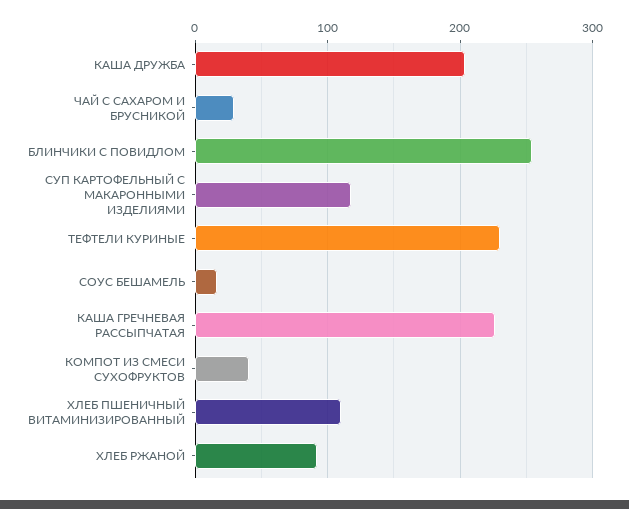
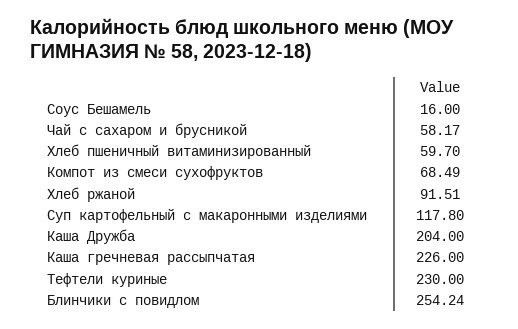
  {
    "КАША ДРУЖБА": 204,
-   "ЧАЙ С САХАРОМ И БРУСНИКОЙ": 30,
+   "ЧАЙ С САХАРОМ И БРУСНИКОЙ": 58.17,
    "БЛИНЧИКИ С ПОВИДЛОМ": 254.24,
    "СУП КАРТОФЕЛЬНЫЙ С МАКАРОННЫМИ ИЗДЕЛИЯМИ": 117.8,
    "ТЕФТЕЛИ КУРИНЫЕ": 230,
    "СОУС БЕШАМЕЛЬ": 16,
    "КАША ГРЕЧНЕВАЯ РАССЫПЧАТАЯ": 226,
-   "КОМПОТ ИЗ СМЕСИ СУХОФРУКТОВ": 40,
+   "КОМПОТ ИЗ СМЕСИ СУХОФРУКТОВ": 68.49,
-   "ХЛЕБ ПШЕНИЧНЫЙ ВИТАМИНИЗИРОВАННЫЙ": 110,
+   "ХЛЕБ ПШЕНИЧНЫЙ ВИТАМИНИЗИРОВАННЫЙ": 59.7,
    "ХЛЕБ РЖАНОЙ": 91.51
  }

